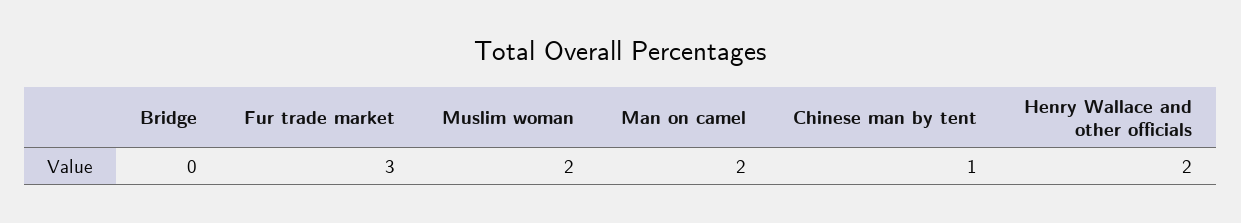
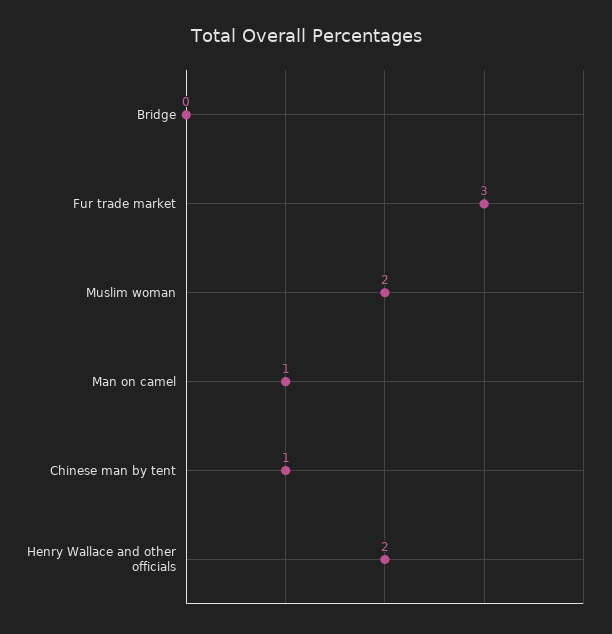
  {
    "Bridge": 0,
    "Fur trade market": 3,
    "Muslim woman": 2,
-   "Man on camel": 2,
+   "Man on camel": 1,
    "Chinese man by tent": 1,
    "Henry Wallace and other officials": 2
  }

